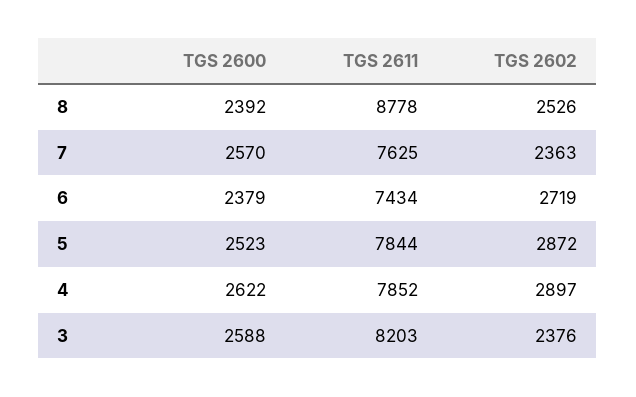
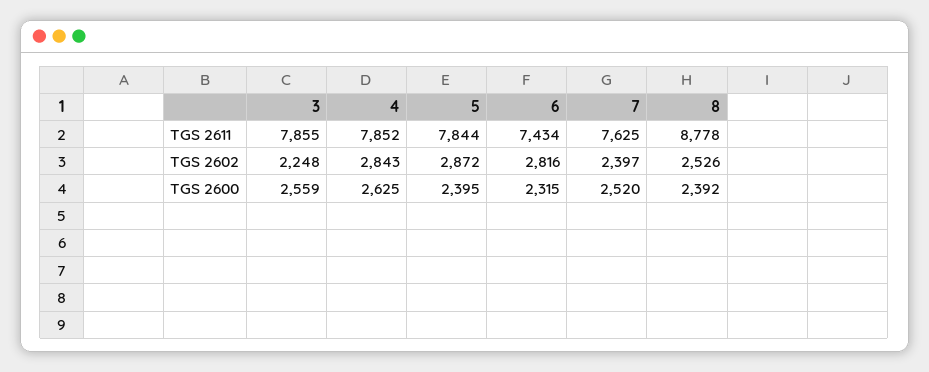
  {
    "TGS 2600": {
      "8": 2392,
-     "7": 2570,
+     "7": 2520,
-     "6": 2379,
+     "6": 2315,
-     "5": 2523,
+     "5": 2395,
-     "4": 2622,
+     "4": 2625,
-     "3": 2588
+     "3": 2559
    },
    "TGS 2611": {
      "8": 8778,
      "7": 7625,
      "6": 7434,
      "5": 7844,
      "4": 7852,
-     "3": 8203
+     "3": 7855
    },
    "TGS 2602": {
      "8": 2526,
-     "7": 2363,
+     "7": 2397,
-     "6": 2719,
+     "6": 2816,
      "5": 2872,
-     "4": 2897,
+     "4": 2843,
-     "3": 2376
+     "3": 2248
    }
  }

